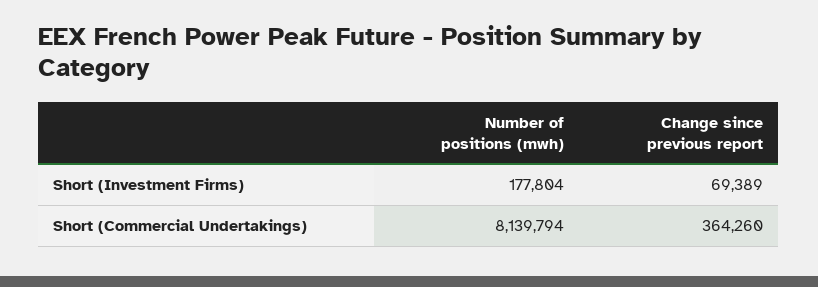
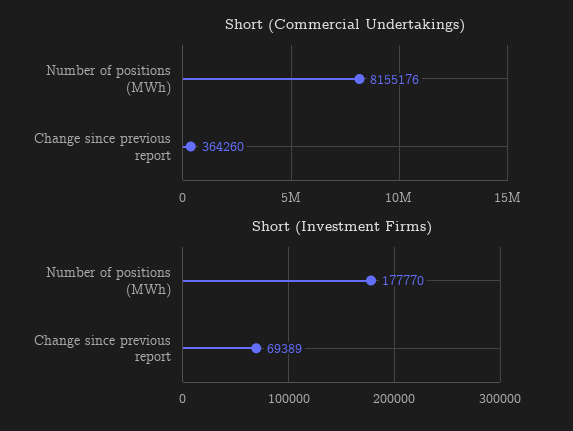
  {
    "Short (Investment Firms)": {
-     "Number of positions (mwh)": 177804,
+     "Number of positions (mwh)": 177770,
      "Change since previous report": 69389
    },
    "Short (Commercial Undertakings)": {
-     "Number of positions (mwh)": 8139794,
+     "Number of positions (mwh)": 8155176,
      "Change since previous report": 364260
    }
  }

